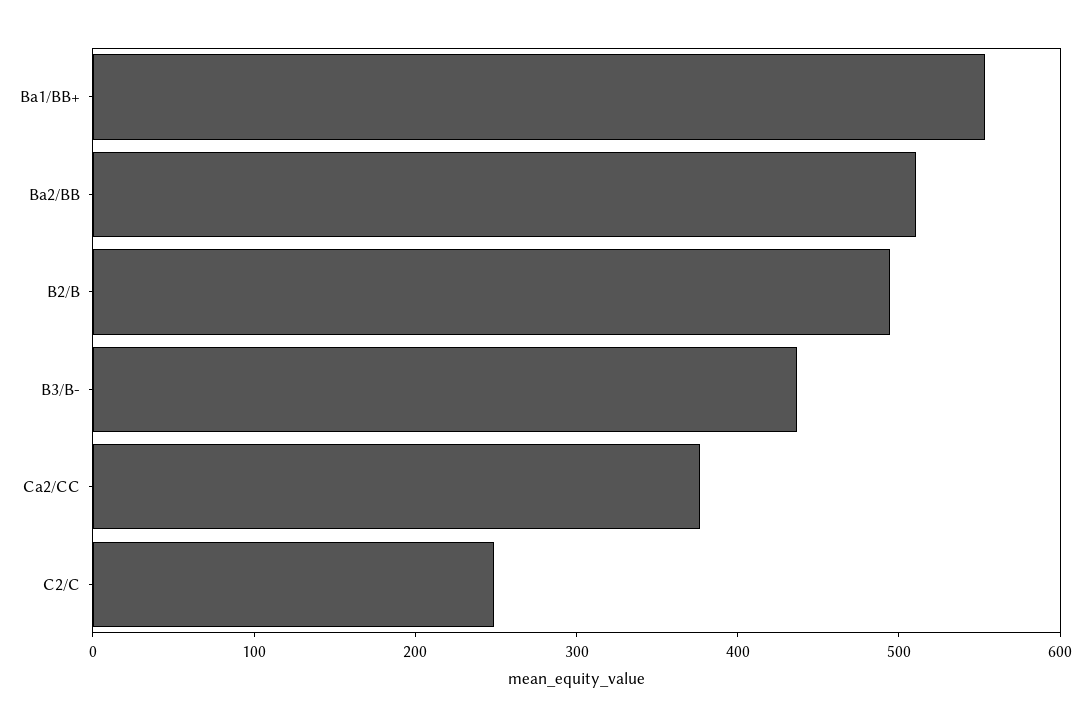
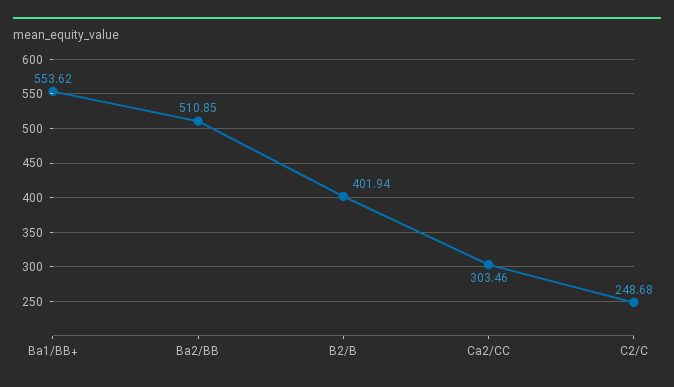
  {
    "Ba1/BB+": 553.62,
    "Ba2/BB": 510.85,
-   "B2/B": 500,
+   "B2/B": 401.94,
-   "B3/B-": 440,
-   "Ca2/CC": 380,
+   "Ca2/CC": 303.46,
    "C2/C": 248.68
  }

